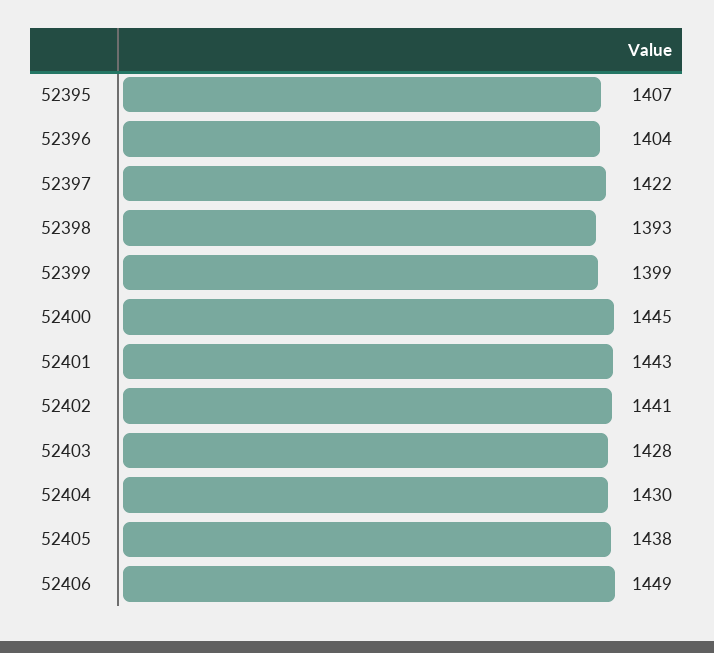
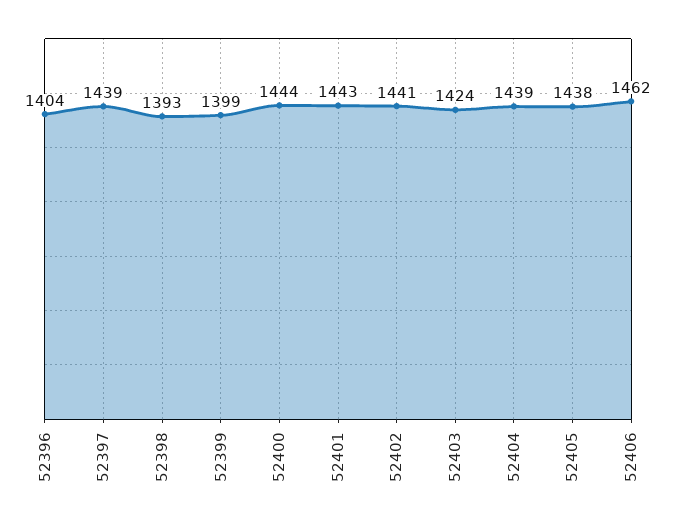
  {
-   "52395": 1407,
    "52396": 1404,
-   "52397": 1422,
+   "52397": 1439,
    "52398": 1393,
    "52399": 1399,
-   "52400": 1445,
+   "52400": 1444,
    "52401": 1443,
    "52402": 1441,
-   "52403": 1428,
+   "52403": 1424,
-   "52404": 1430,
+   "52404": 1439,
    "52405": 1438,
-   "52406": 1449
+   "52406": 1462
  }

